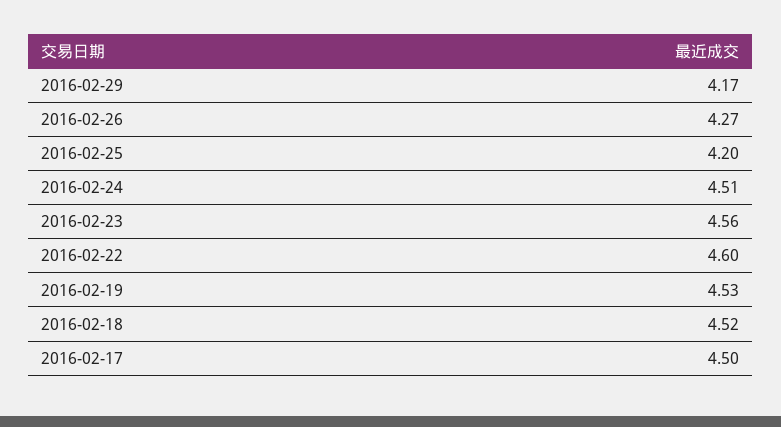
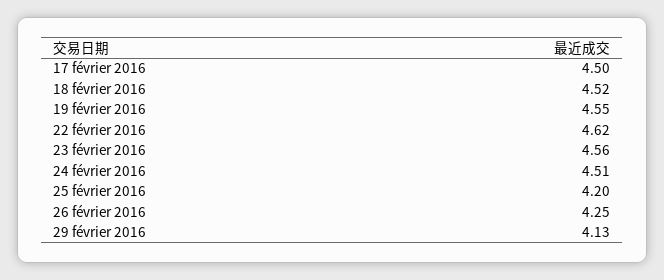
  {
-   "2016-02-29": 4.17,
+   "2016-02-29": 4.13,
-   "2016-02-26": 4.27,
+   "2016-02-26": 4.25,
    "2016-02-25": 4.2,
    "2016-02-24": 4.51,
    "2016-02-23": 4.56,
-   "2016-02-22": 4.6,
+   "2016-02-22": 4.62,
-   "2016-02-19": 4.53,
+   "2016-02-19": 4.55,
    "2016-02-18": 4.52,
    "2016-02-17": 4.5
  }

